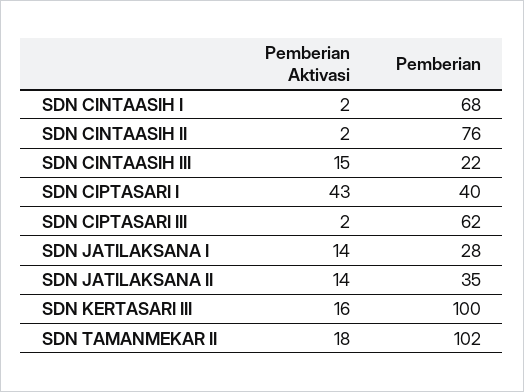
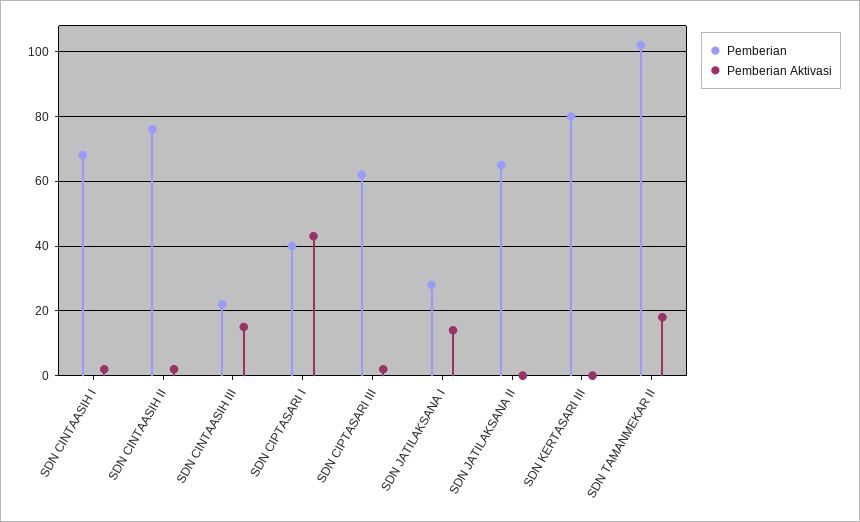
  {
    "Pemberian Aktivasi": {
      "SDN CINTAASIH I": 2,
      "SDN CINTAASIH II": 2,
      "SDN CINTAASIH III": 15,
      "SDN CIPTASARI I": 43,
      "SDN CIPTASARI III": 2,
      "SDN JATILAKSANA I": 14,
-     "SDN JATILAKSANA II": 14,
+     "SDN JATILAKSANA II": 0,
-     "SDN KERTASARI III": 16,
+     "SDN KERTASARI III": 0,
      "SDN TAMANMEKAR II": 18
    },
    "Pemberian": {
      "SDN CINTAASIH I": 68,
      "SDN CINTAASIH II": 76,
      "SDN CINTAASIH III": 22,
      "SDN CIPTASARI I": 40,
      "SDN CIPTASARI III": 62,
      "SDN JATILAKSANA I": 28,
-     "SDN JATILAKSANA II": 35,
+     "SDN JATILAKSANA II": 65,
-     "SDN KERTASARI III": 100,
+     "SDN KERTASARI III": 80,
      "SDN TAMANMEKAR II": 102
    }
  }

